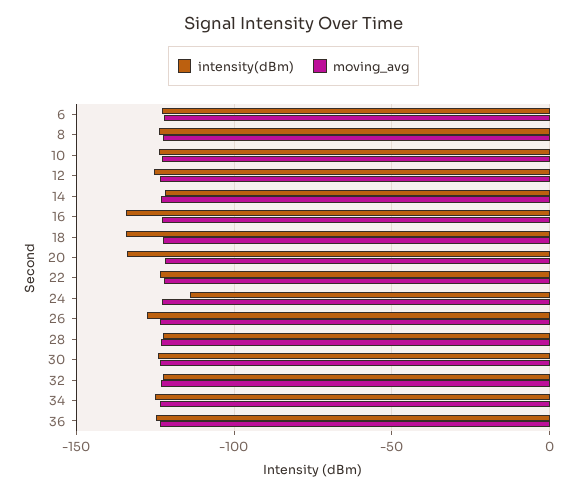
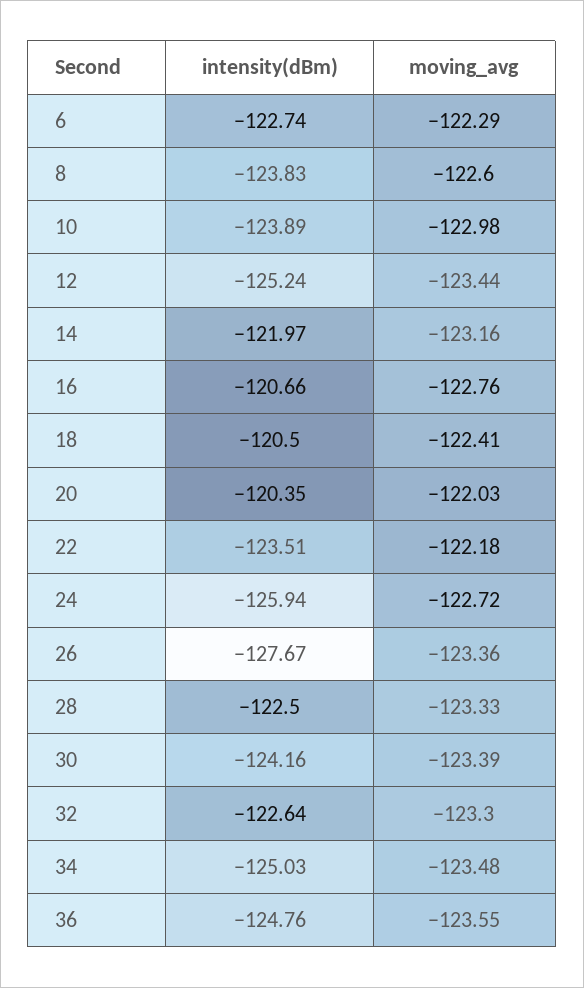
  {
    "intensity(dBm)": {
      "6": -122.74,
      "8": -123.83,
      "10": -123.89,
      "12": -125.24,
      "14": -121.97,
-     "16": -135,
+     "16": -120.66,
-     "18": -135,
+     "18": -120.5,
-     "20": -135,
+     "20": -120.35,
      "22": -123.51,
-     "24": -115,
+     "24": -125.94,
      "26": -127.67,
      "28": -122.5,
      "30": -124.16,
      "32": -122.64,
      "34": -125.03,
      "36": -124.76
    },
    "moving_avg": {
      "6": -122.29,
      "8": -122.6,
      "10": -122.98,
      "12": -123.44,
      "14": -123.16,
      "16": -122.76,
      "18": -122.41,
      "20": -122.03,
      "22": -122.18,
      "24": -122.72,
      "26": -123.36,
      "28": -123.33,
      "30": -123.39,
      "32": -123.3,
      "34": -123.48,
      "36": -123.55
    }
  }

